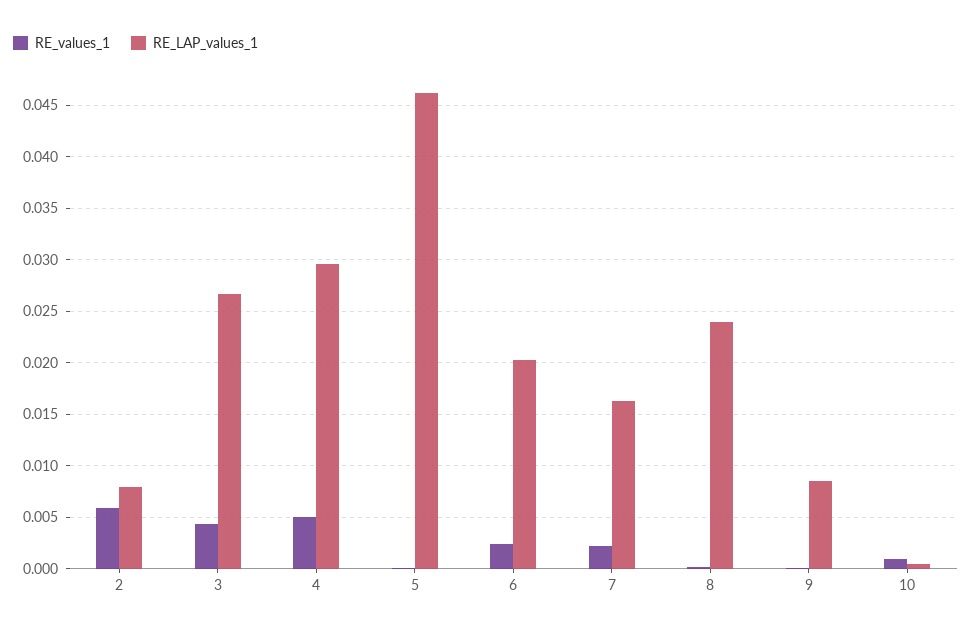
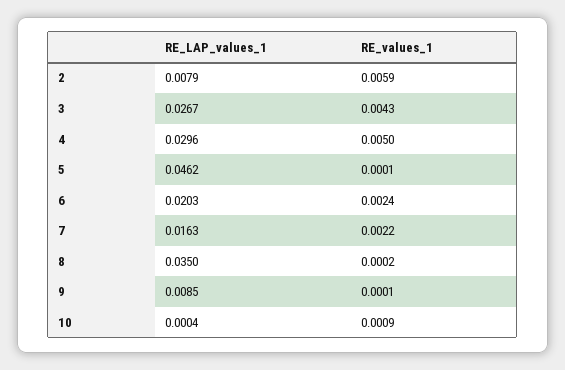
  {
    "RE_values_1": {
      "2": 0.0059,
      "3": 0.0043,
      "4": 0.005,
      "5": 0.0001,
      "6": 0.0024,
      "7": 0.0022,
      "8": 0.0002,
      "9": 0.0001,
      "10": 0.0009
    },
    "RE_LAP_values_1": {
      "2": 0.0079,
      "3": 0.0267,
      "4": 0.0296,
      "5": 0.0462,
      "6": 0.0203,
      "7": 0.0163,
-     "8": 0.024,
+     "8": 0.035,
      "9": 0.0085,
      "10": 0.0004
    }
  }

